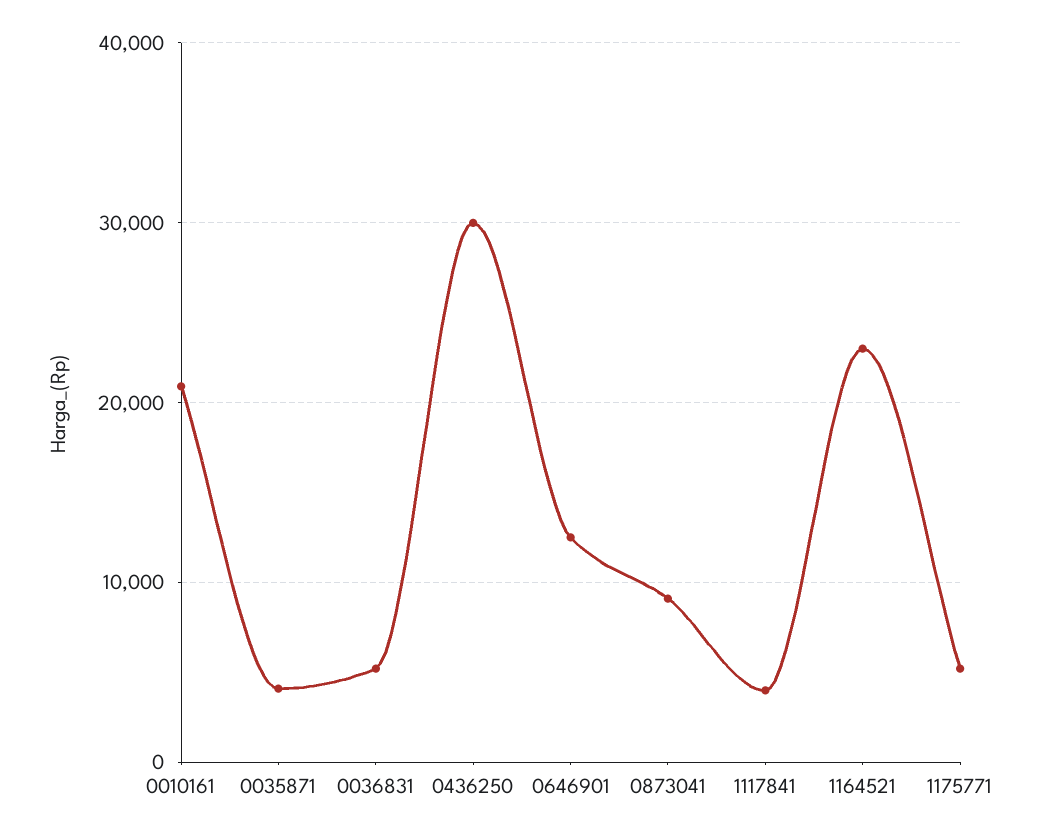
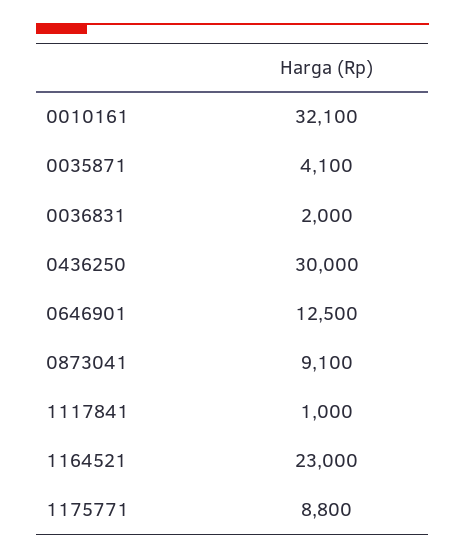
  {
-   "0010161": 21000,
+   "0010161": 32100,
    "0035871": 4100,
-   "0036831": 5000,
+   "0036831": 2000,
    "0436250": 30000,
    "0646901": 12500,
    "0873041": 9100,
-   "1117841": 4000,
+   "1117841": 1000,
    "1164521": 23000,
-   "1175771": 5000
+   "1175771": 8800
  }

